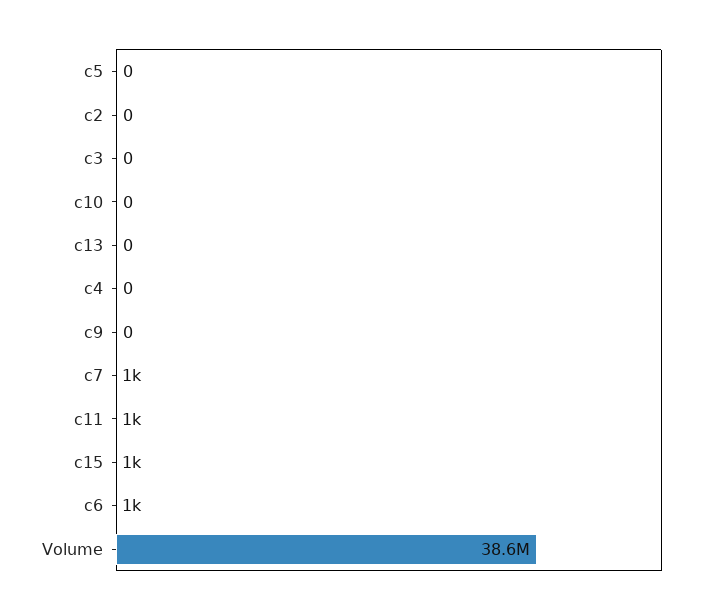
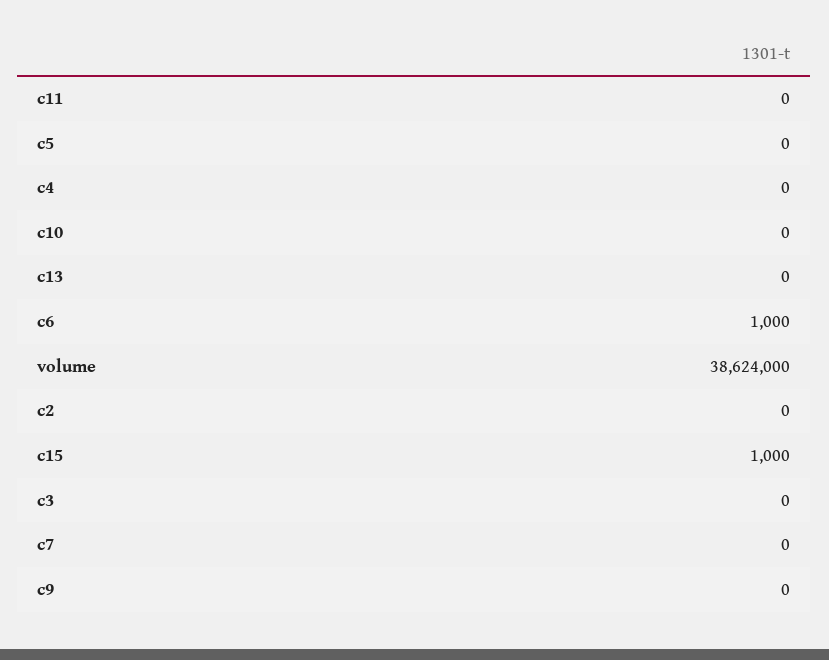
  {
    "c5": 0,
    "c2": 0,
    "c3": 0,
    "c10": 0,
    "c13": 0,
    "c4": 0,
    "c9": 0,
-   "c7": 1000,
+   "c7": 0,
-   "c11": 1000,
+   "c11": 0,
    "c15": 1000,
    "c6": 1000,
    "Volume": 38624000
  }

